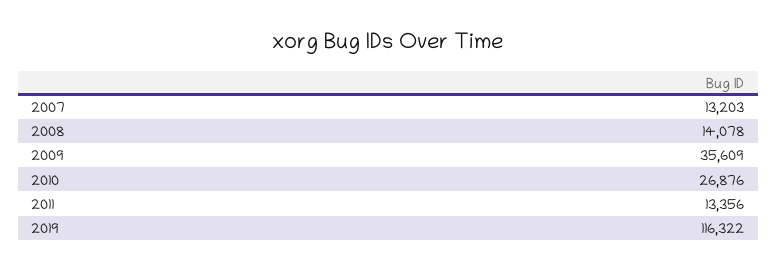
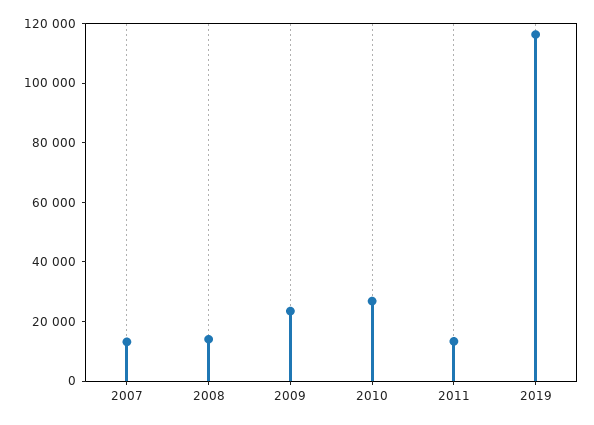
  {
    "2007": 13203,
    "2008": 14078,
-   "2009": 35609,
+   "2009": 25000,
    "2010": 26876,
    "2011": 13356,
    "2019": 116322
  }

